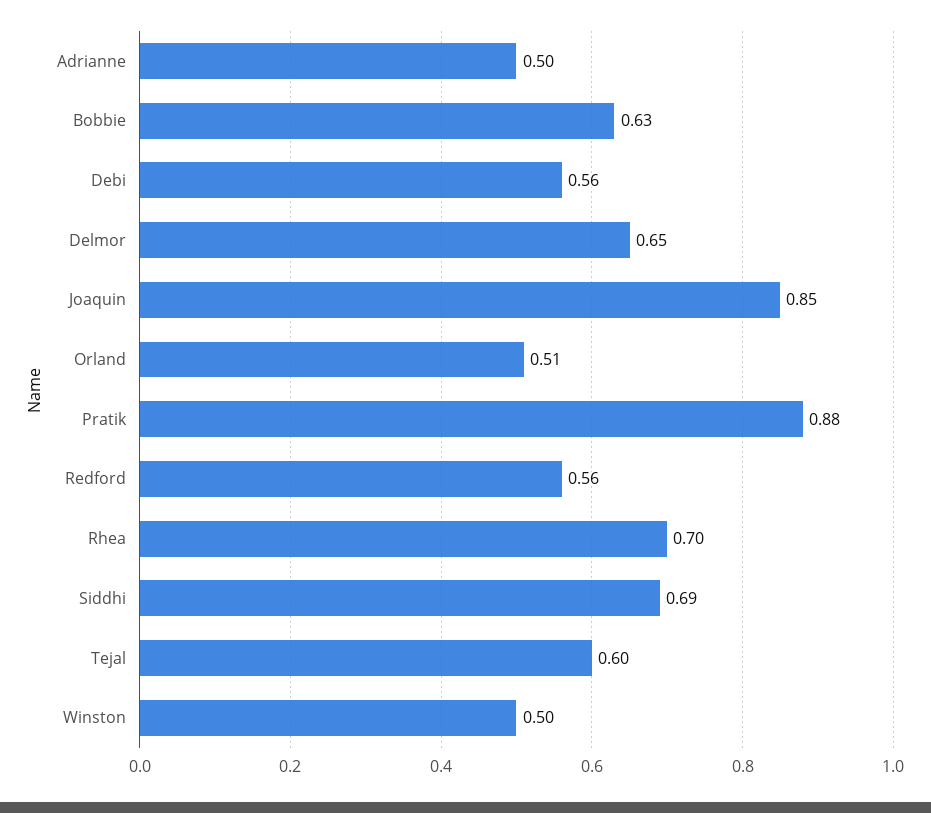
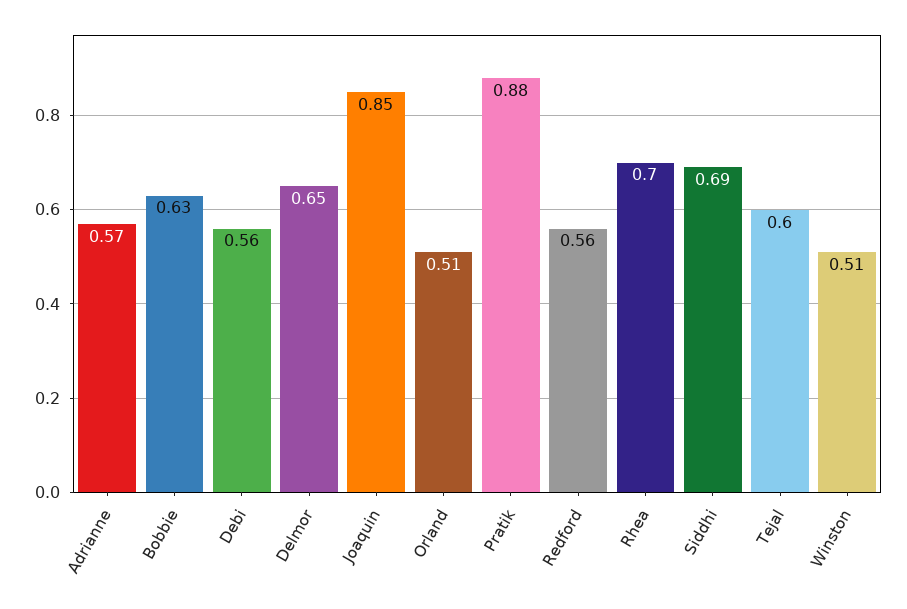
  {
-   "Adrianne": 0.5,
+   "Adrianne": 0.57,
    "Bobbie": 0.63,
    "Debi": 0.56,
    "Delmor": 0.65,
    "Joaquin": 0.85,
    "Orland": 0.51,
    "Pratik": 0.88,
    "Redford": 0.56,
    "Rhea": 0.7,
    "Siddhi": 0.69,
    "Tejal": 0.6,
-   "Winston": 0.5
+   "Winston": 0.51
  }

